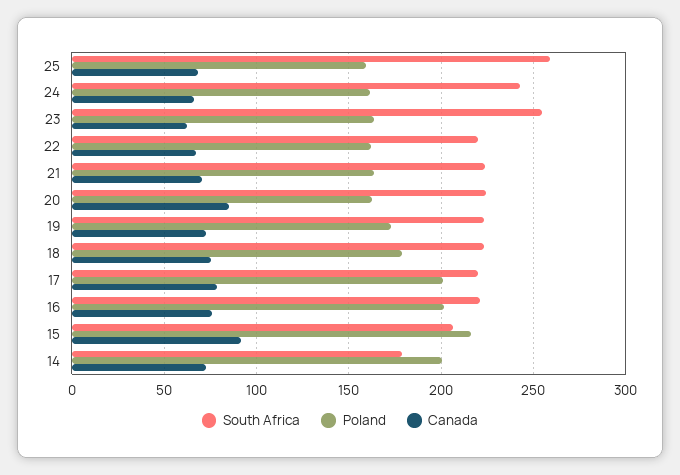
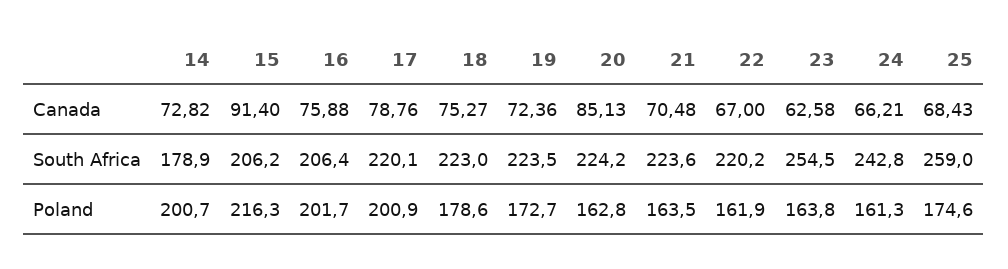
  {
    "South Africa": {
      "25": 259,
      "24": 242.8,
      "23": 254.5,
      "22": 220.2,
      "21": 223.6,
      "20": 224.2,
      "19": 223.5,
      "18": 223,
      "17": 220.1,
-     "16": 220,
+     "16": 206.4,
      "15": 206.2,
      "14": 178.9
    },
    "Poland": {
-     "25": 160,
+     "25": 174.6,
      "24": 161.3,
      "23": 163.8,
      "22": 161.9,
      "21": 163.5,
      "20": 162.8,
      "19": 172.7,
      "18": 178.6,
      "17": 200.9,
      "16": 201.7,
      "15": 216.3,
      "14": 200.7
    },
    "Canada": {
      "25": 68.43,
      "24": 66.21,
      "23": 62.58,
      "22": 67,
      "21": 70.48,
      "20": 85.13,
      "19": 72.36,
      "18": 75.27,
      "17": 78.76,
      "16": 75.88,
      "15": 91.4,
      "14": 72.82
    }
  }

